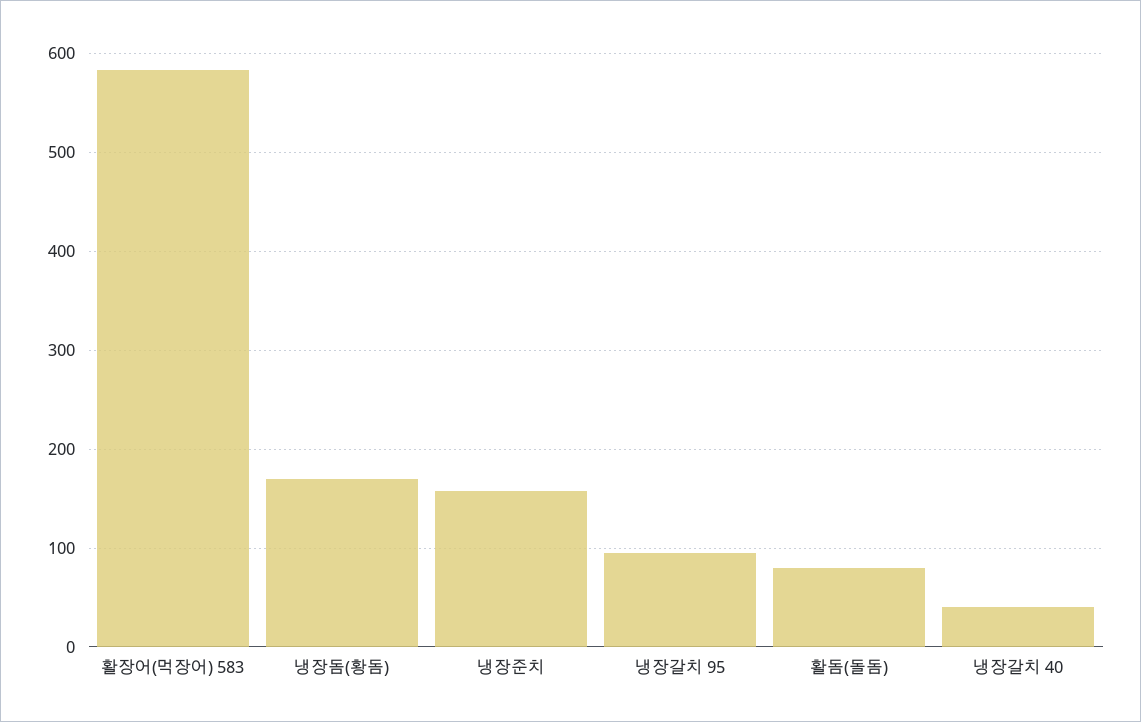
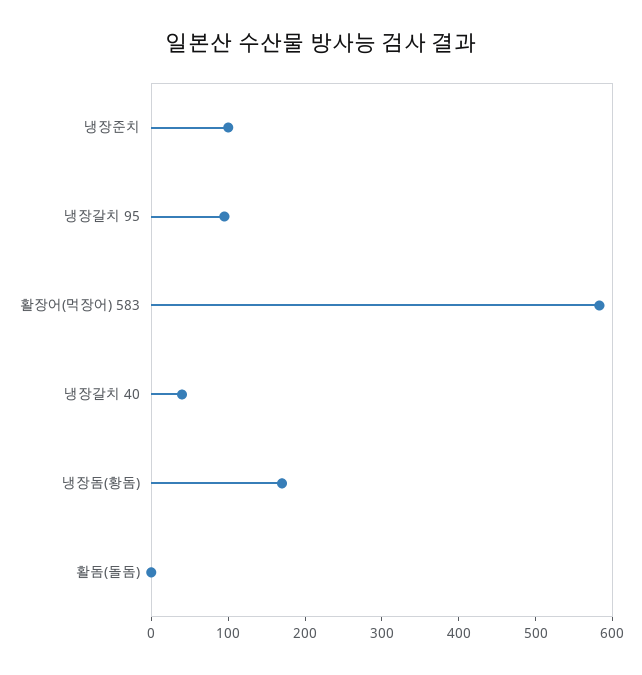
  {
    "활장어(먹장어) 583": 580,
    "냉장돔(황돔)": 170,
-   "냉장준치": 160,
+   "냉장준치": 100,
    "냉장갈치 95": 100,
-   "활돔(돌돔)": 80,
+   "활돔(돌돔)": 0,
    "냉장갈치 40": 40
  }

